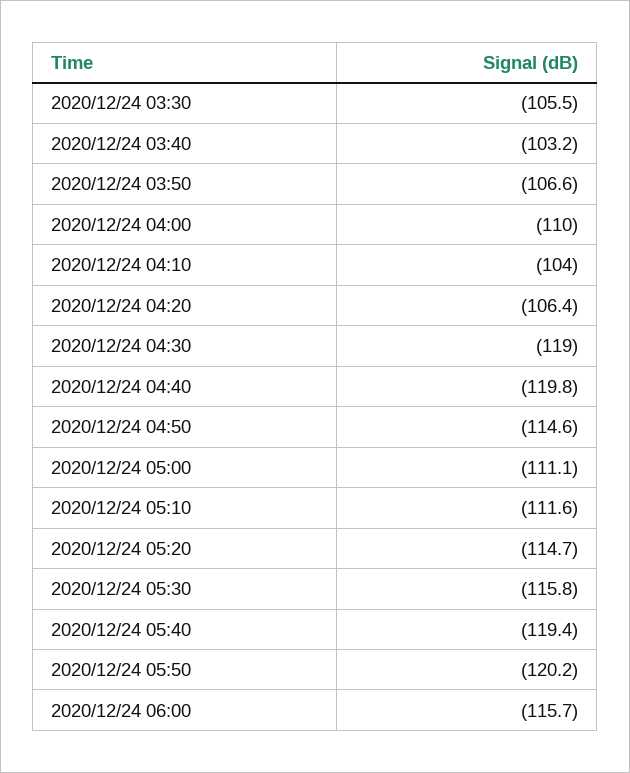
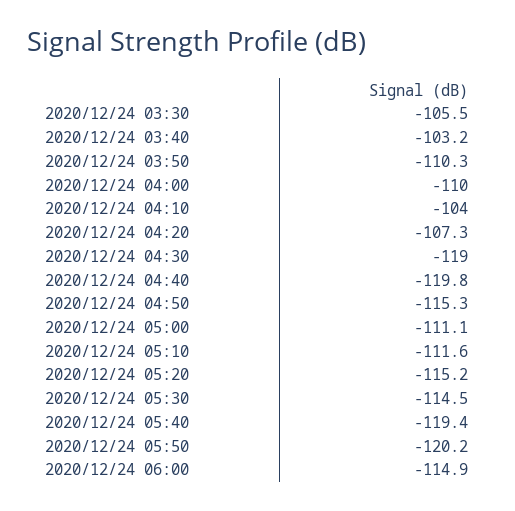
  {
    "2020/12/24 03:30": -105.5,
    "2020/12/24 03:40": -103.2,
-   "2020/12/24 03:50": -106.6,
+   "2020/12/24 03:50": -110.3,
    "2020/12/24 04:00": -110,
    "2020/12/24 04:10": -104,
-   "2020/12/24 04:20": -106.4,
+   "2020/12/24 04:20": -107.3,
    "2020/12/24 04:30": -119,
    "2020/12/24 04:40": -119.8,
-   "2020/12/24 04:50": -114.6,
+   "2020/12/24 04:50": -115.3,
    "2020/12/24 05:00": -111.1,
    "2020/12/24 05:10": -111.6,
-   "2020/12/24 05:20": -114.7,
+   "2020/12/24 05:20": -115.2,
-   "2020/12/24 05:30": -115.8,
+   "2020/12/24 05:30": -114.5,
    "2020/12/24 05:40": -119.4,
    "2020/12/24 05:50": -120.2,
-   "2020/12/24 06:00": -115.7
+   "2020/12/24 06:00": -114.9
  }

